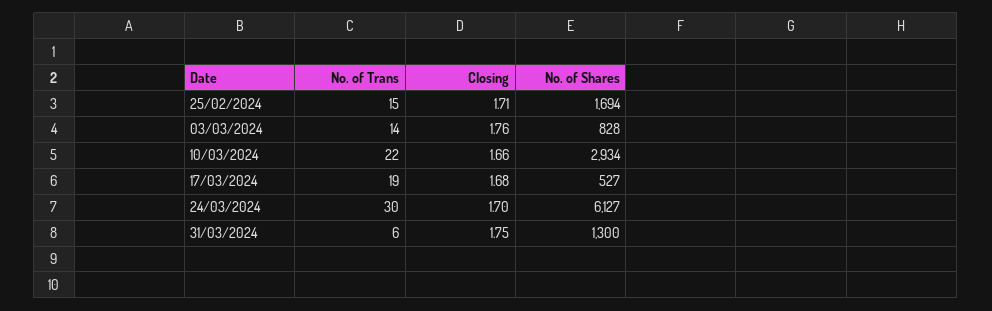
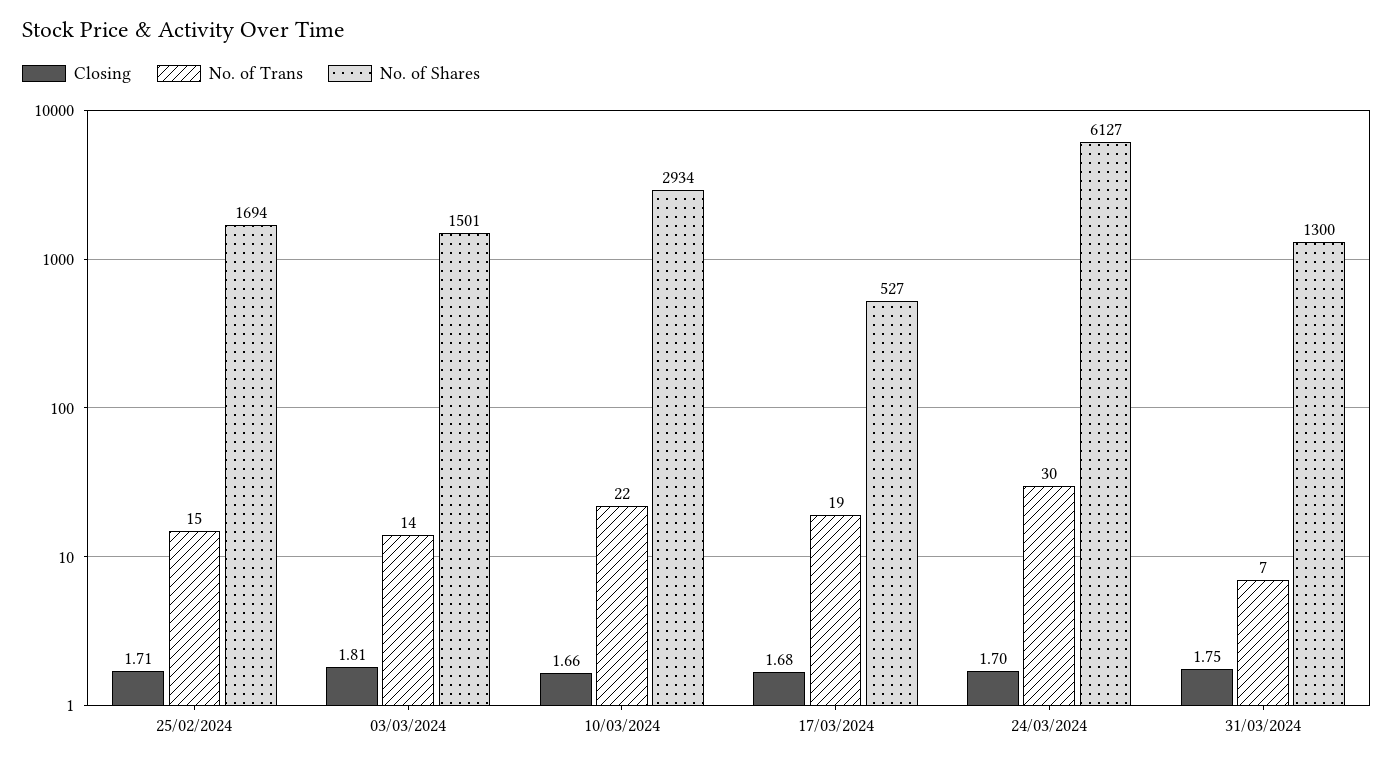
  {
    "No. of Trans": {
      "25/02/2024": 15,
      "03/03/2024": 14,
      "10/03/2024": 22,
      "17/03/2024": 19,
      "24/03/2024": 30,
-     "31/03/2024": 6
+     "31/03/2024": 7
    },
    "Closing": {
      "25/02/2024": 1.71,
-     "03/03/2024": 1.76,
+     "03/03/2024": 1.81,
      "10/03/2024": 1.66,
      "17/03/2024": 1.68,
      "24/03/2024": 1.7,
      "31/03/2024": 1.75
    },
    "No. of Shares": {
      "25/02/2024": 1694,
-     "03/03/2024": 828,
+     "03/03/2024": 1501,
      "10/03/2024": 2934,
      "17/03/2024": 527,
      "24/03/2024": 6127,
      "31/03/2024": 1300
    }
  }

